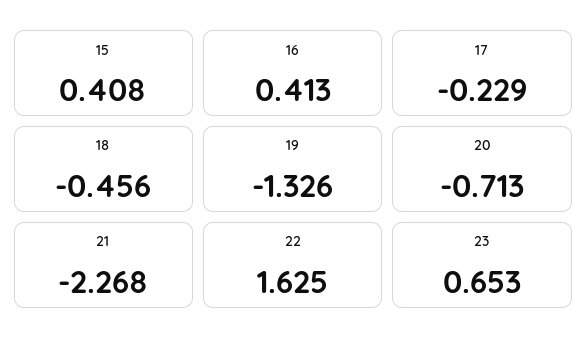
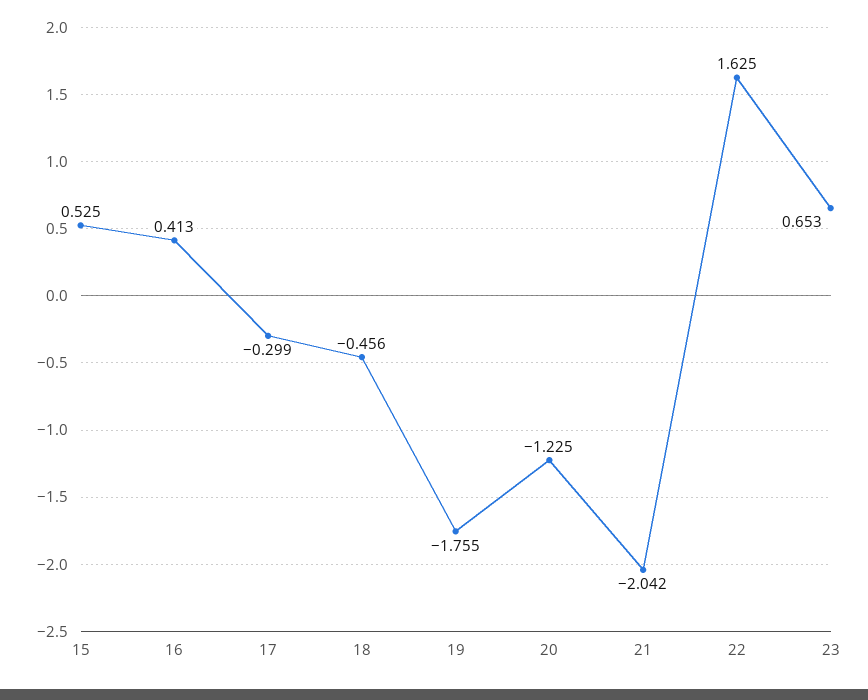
  {
-   "15": 0.408,
+   "15": 0.525,
    "16": 0.413,
-   "17": -0.229,
+   "17": -0.299,
    "18": -0.456,
-   "19": -1.326,
+   "19": -1.755,
-   "20": -0.713,
+   "20": -1.225,
-   "21": -2.268,
+   "21": -2.042,
    "22": 1.625,
    "23": 0.653
  }

